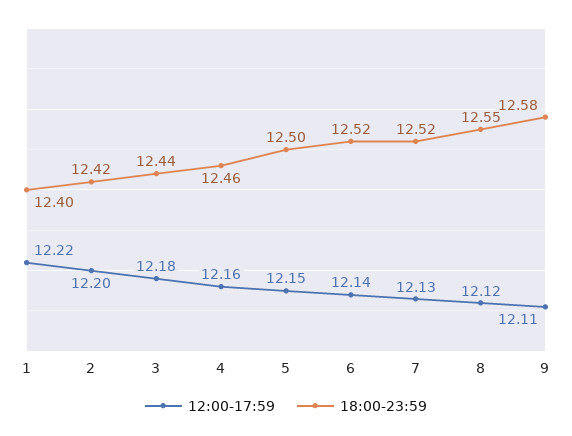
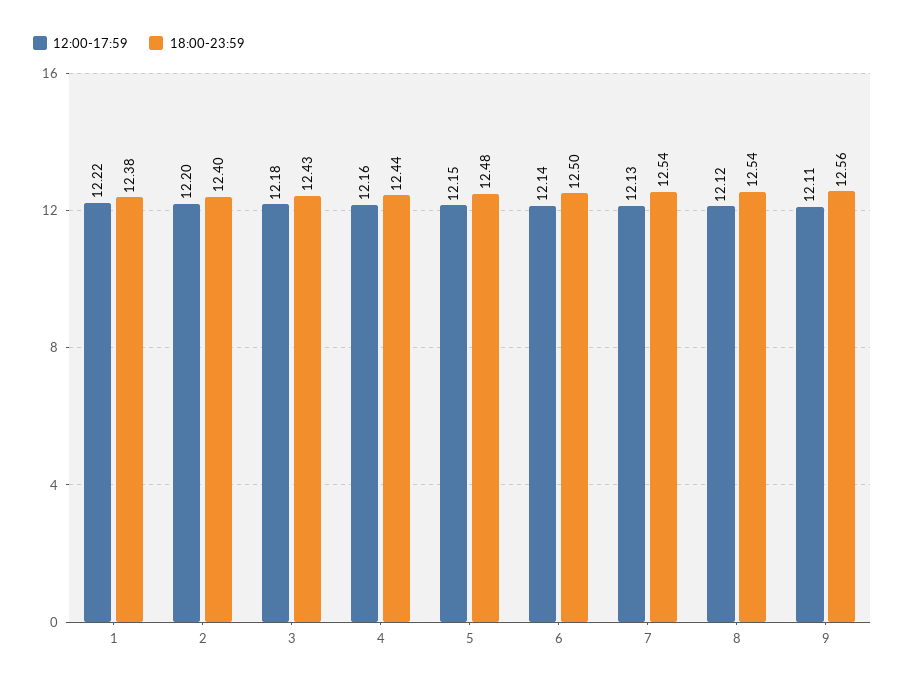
  {
    "12:00-17:59": {
      "1": 12.22,
      "2": 12.2,
      "3": 12.18,
      "4": 12.16,
      "5": 12.15,
      "6": 12.14,
      "7": 12.13,
      "8": 12.12,
      "9": 12.11
    },
    "18:00-23:59": {
-     "1": 12.4,
+     "1": 12.38,
-     "2": 12.42,
+     "2": 12.4,
-     "3": 12.44,
+     "3": 12.43,
-     "4": 12.46,
+     "4": 12.44,
-     "5": 12.5,
+     "5": 12.48,
-     "6": 12.52,
+     "6": 12.5,
-     "7": 12.52,
+     "7": 12.54,
-     "8": 12.55,
+     "8": 12.54,
-     "9": 12.58
+     "9": 12.56
    }
  }

